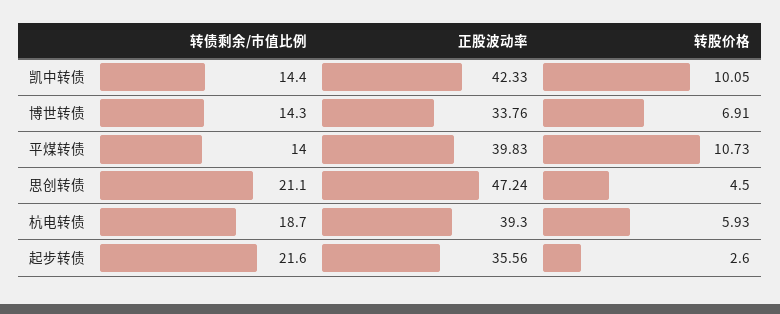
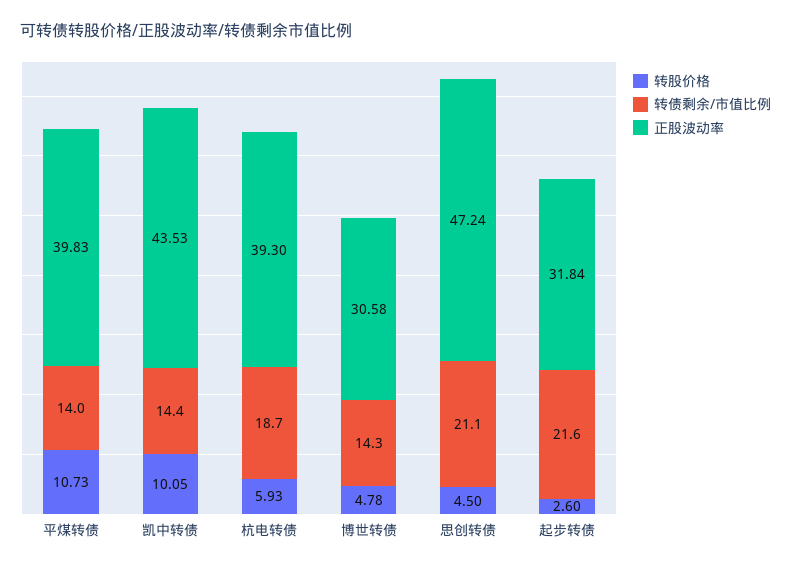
  {
    "转债剩余/市值比例": {
      "凯中转债": 14.4,
      "博世转债": 14.3,
      "平煤转债": 14,
      "思创转债": 21.1,
      "杭电转债": 18.7,
      "起步转债": 21.6
    },
    "正股波动率": {
-     "凯中转债": 42.33,
+     "凯中转债": 43.53,
-     "博世转债": 33.76,
+     "博世转债": 30.58,
      "平煤转债": 39.83,
      "思创转债": 47.24,
      "杭电转债": 39.3,
-     "起步转债": 35.56
+     "起步转债": 31.84
    },
    "转股价格": {
      "凯中转债": 10.05,
-     "博世转债": 6.91,
+     "博世转债": 4.78,
      "平煤转债": 10.73,
      "思创转债": 4.5,
      "杭电转债": 5.93,
      "起步转债": 2.6
    }
  }

